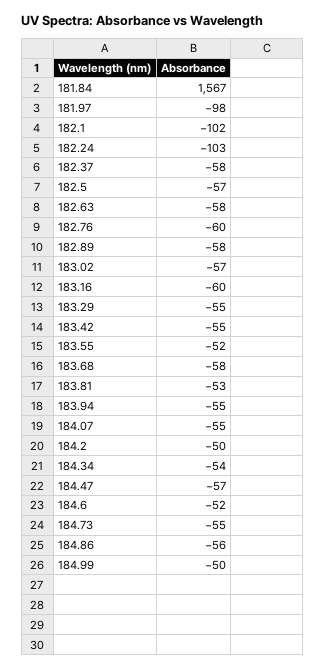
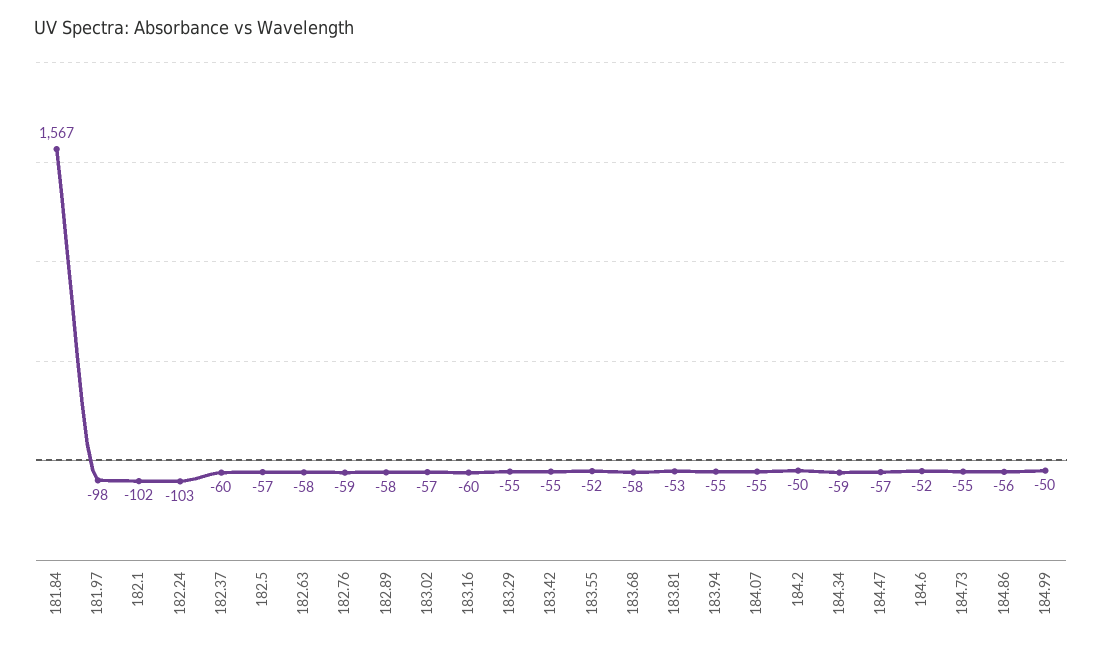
  {
    "181.84": 1567,
    "181.97": -98,
    "182.1": -102,
    "182.24": -103,
-   "182.37": -58,
+   "182.37": -60,
    "182.5": -57,
    "182.63": -58,
-   "182.76": -60,
+   "182.76": -59,
    "182.89": -58,
    "183.02": -57,
    "183.16": -60,
    "183.29": -55,
    "183.42": -55,
    "183.55": -52,
    "183.68": -58,
    "183.81": -53,
    "183.94": -55,
    "184.07": -55,
    "184.2": -50,
-   "184.34": -54,
+   "184.34": -59,
    "184.47": -57,
    "184.6": -52,
    "184.73": -55,
    "184.86": -56,
    "184.99": -50
  }

